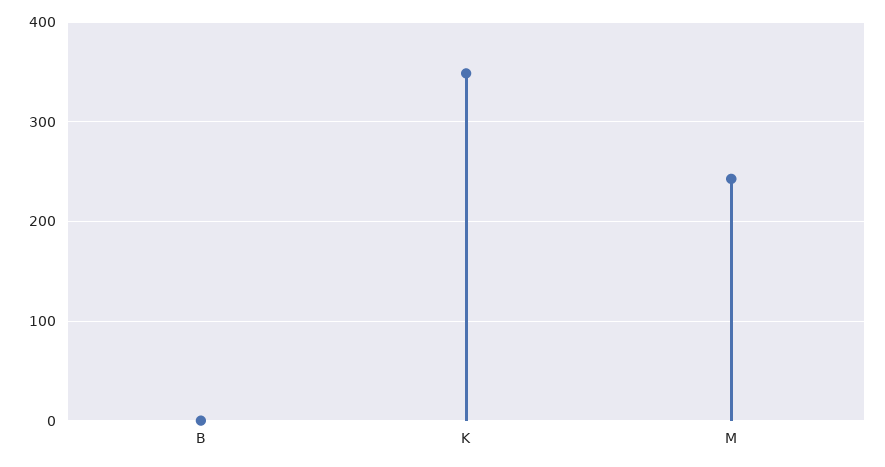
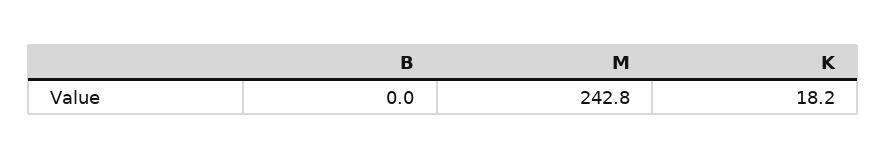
  {
    "B": 0,
-   "K": 350,
+   "K": 18.2,
    "M": 242.8
  }

